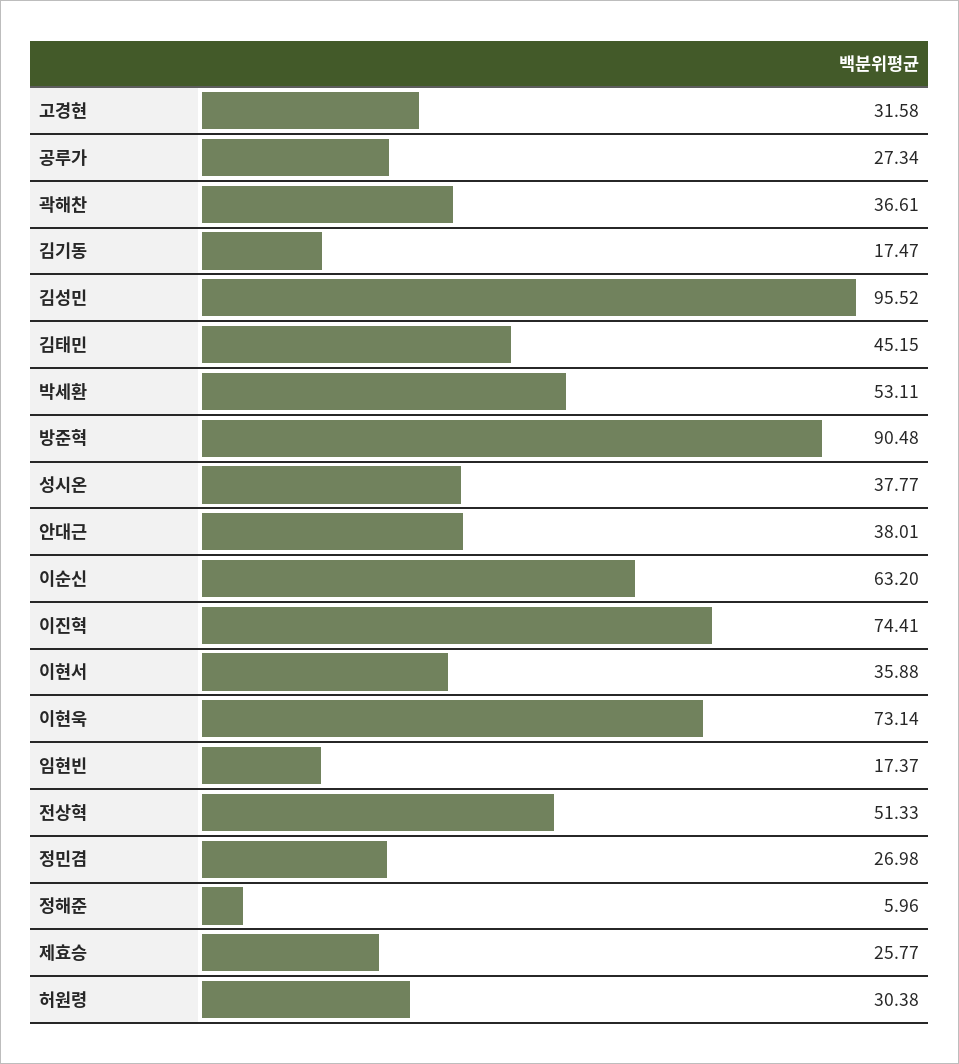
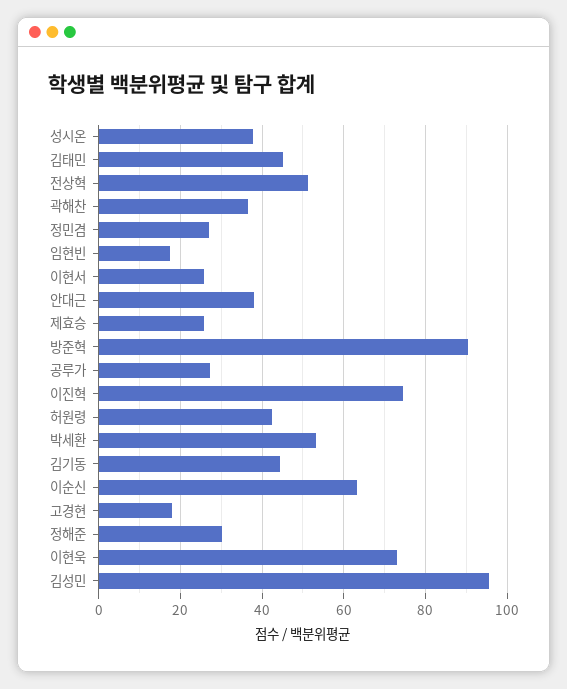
  {
-   "고경현": 31.58,
+   "고경현": 18,
    "공루가": 27.34,
    "곽해찬": 36.61,
-   "김기동": 17.47,
+   "김기동": 44,
    "김성민": 95.52,
    "김태민": 45.15,
    "박세환": 53.11,
    "방준혁": 90.48,
    "성시온": 37.77,
    "안대근": 38.01,
    "이순신": 63.2,
    "이진혁": 74.41,
-   "이현서": 35.88,
+   "이현서": 26,
    "이현욱": 73.14,
    "임현빈": 17.37,
    "전상혁": 51.33,
    "정민겸": 26.98,
-   "정해준": 5.96,
+   "정해준": 30,
    "제효승": 25.77,
-   "허원령": 30.38
+   "허원령": 42
  }

